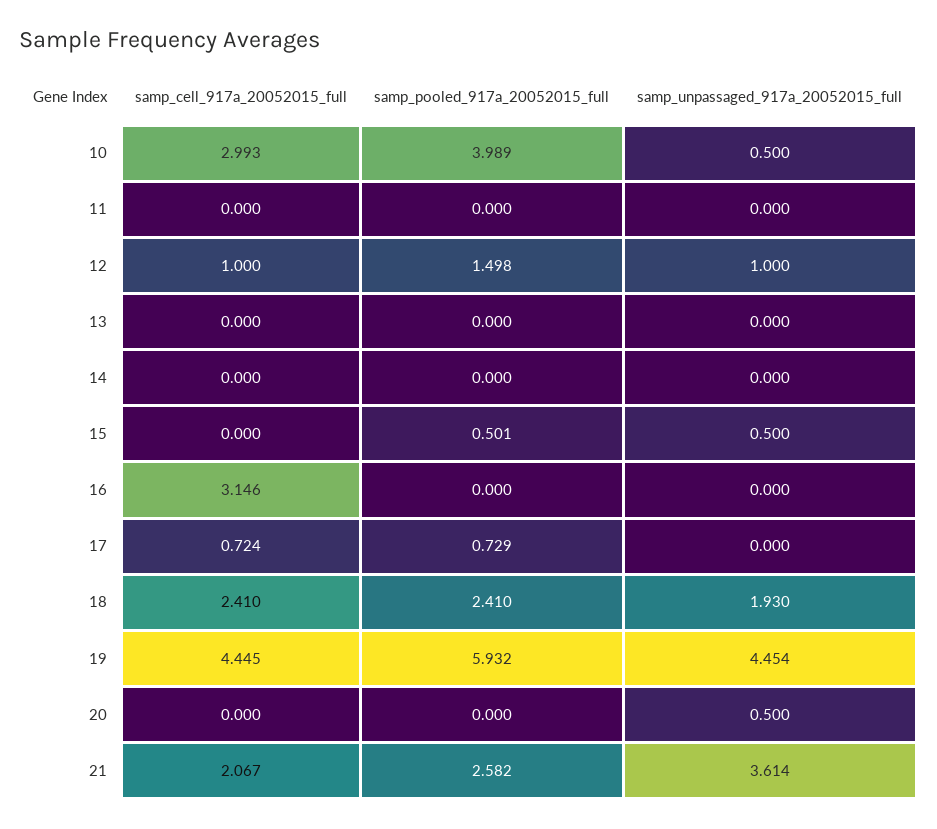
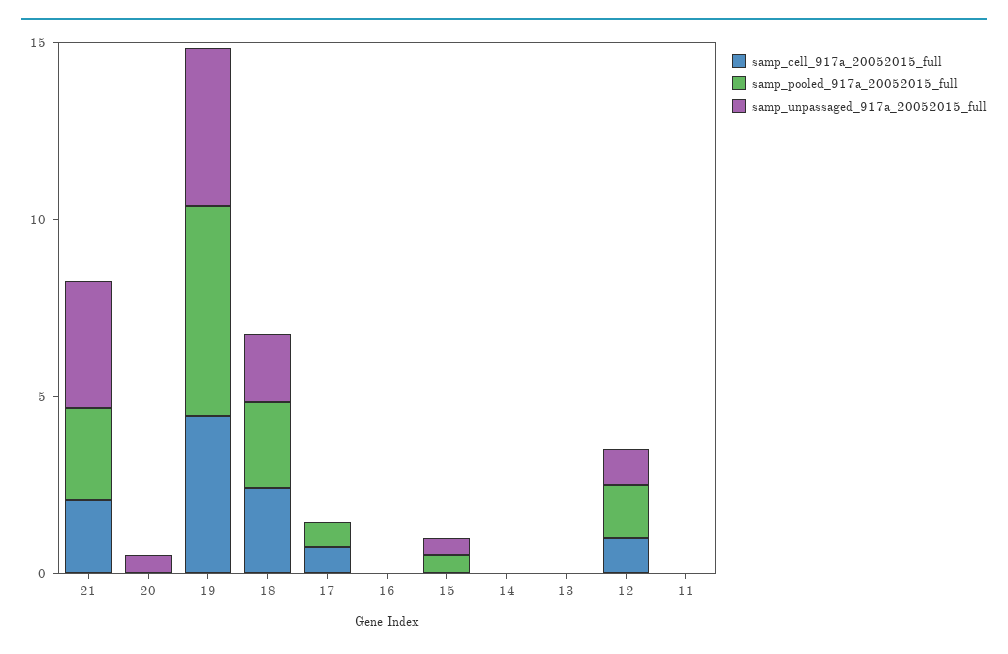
  {
    "samp_cell_917a_20052015_full": {
-     "10": 2.993,
      "11": 0,
      "12": 1,
      "13": 0,
      "14": 0,
      "15": 0,
-     "16": 3.146,
+     "16": 0,
      "17": 0.724,
      "18": 2.41,
      "19": 4.445,
      "20": 0,
      "21": 2.067
    },
    "samp_pooled_917a_20052015_full": {
-     "10": 3.989,
      "11": 0,
      "12": 1.498,
      "13": 0,
      "14": 0,
      "15": 0.501,
      "16": 0,
      "17": 0.729,
      "18": 2.41,
      "19": 5.932,
      "20": 0,
      "21": 2.582
    },
    "samp_unpassaged_917a_20052015_full": {
-     "10": 0.5,
      "11": 0,
      "12": 1,
      "13": 0,
      "14": 0,
      "15": 0.5,
      "16": 0,
      "17": 0,
      "18": 1.93,
      "19": 4.454,
      "20": 0.5,
      "21": 3.614
    }
  }

